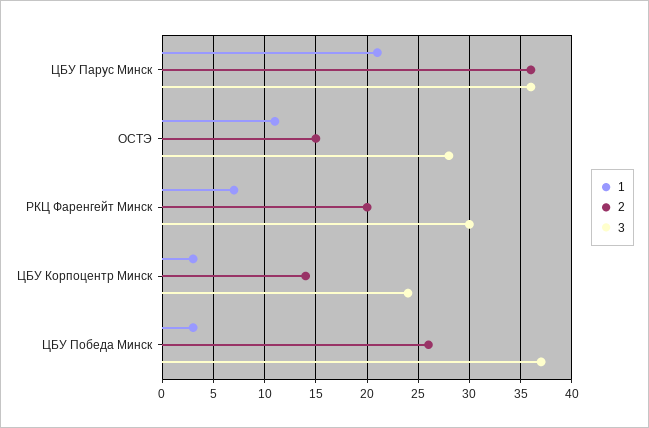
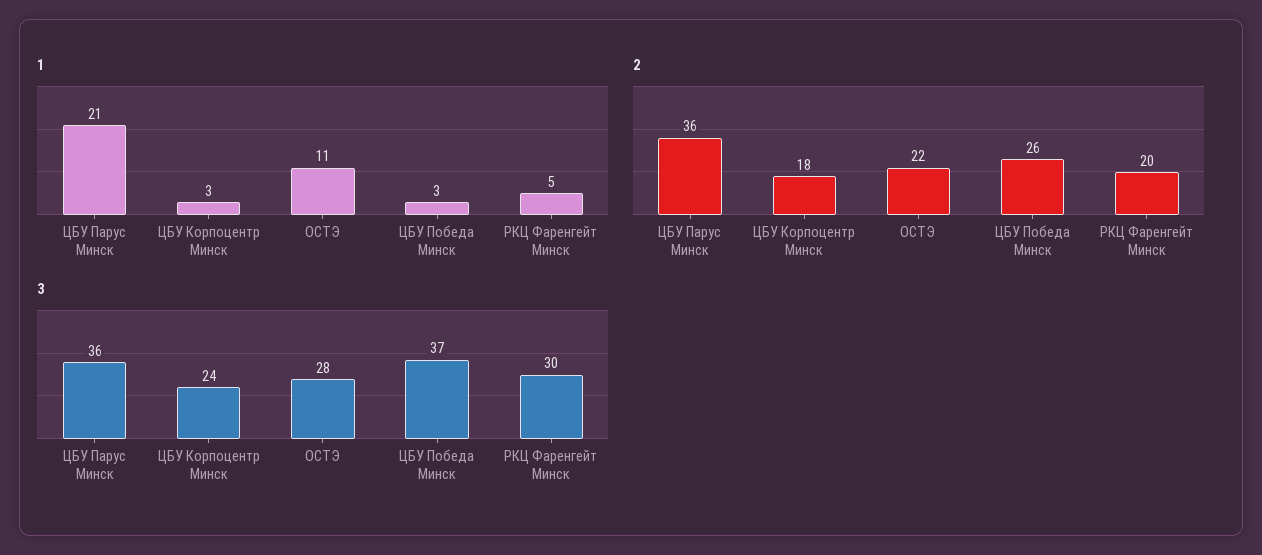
  {
    "1": {
      "ЦБУ Парус Минск": 21,
      "ОСТЭ": 11,
-     "РКЦ Фаренгейт Минск": 7,
+     "РКЦ Фаренгейт Минск": 5,
      "ЦБУ Корпоцентр Минск": 3,
      "ЦБУ Победа Минск": 3
    },
    "2": {
      "ЦБУ Парус Минск": 36,
-     "ОСТЭ": 15,
+     "ОСТЭ": 22,
      "РКЦ Фаренгейт Минск": 20,
-     "ЦБУ Корпоцентр Минск": 14,
+     "ЦБУ Корпоцентр Минск": 18,
      "ЦБУ Победа Минск": 26
    },
    "3": {
      "ЦБУ Парус Минск": 36,
      "ОСТЭ": 28,
      "РКЦ Фаренгейт Минск": 30,
      "ЦБУ Корпоцентр Минск": 24,
      "ЦБУ Победа Минск": 37
    }
  }

